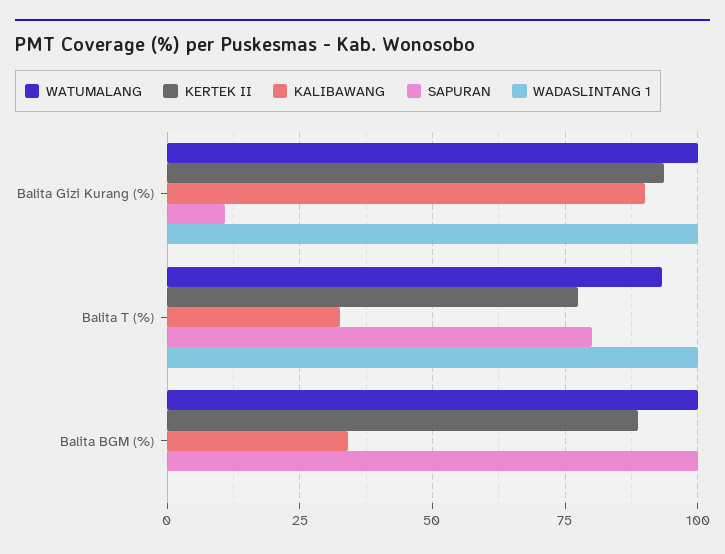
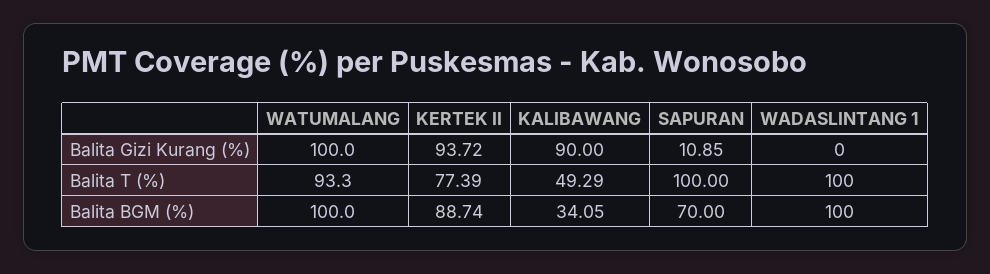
  {
    "WATUMALANG": {
      "Balita Gizi Kurang (%)": 100,
      "Balita T (%)": 93.3,
      "Balita BGM (%)": 100
    },
    "KERTEK II": {
      "Balita Gizi Kurang (%)": 93.72,
      "Balita T (%)": 77.39,
      "Balita BGM (%)": 88.74
    },
    "KALIBAWANG": {
      "Balita Gizi Kurang (%)": 90,
-     "Balita T (%)": 32.5,
+     "Balita T (%)": 49.29,
      "Balita BGM (%)": 34.05
    },
    "SAPURAN": {
      "Balita Gizi Kurang (%)": 10.85,
-     "Balita T (%)": 80,
+     "Balita T (%)": 100,
-     "Balita BGM (%)": 100
+     "Balita BGM (%)": 70
    },
    "WADASLINTANG 1": {
-     "Balita Gizi Kurang (%)": 100,
+     "Balita Gizi Kurang (%)": 0,
      "Balita T (%)": 100,
-     "Balita BGM (%)": 0
+     "Balita BGM (%)": 100
    }
  }

